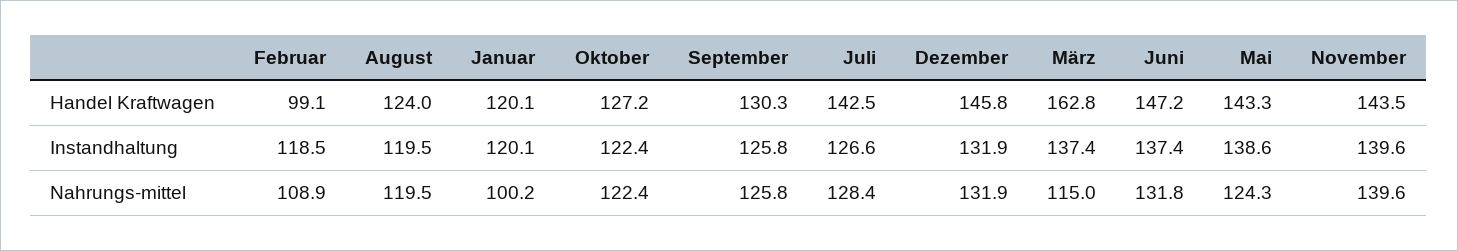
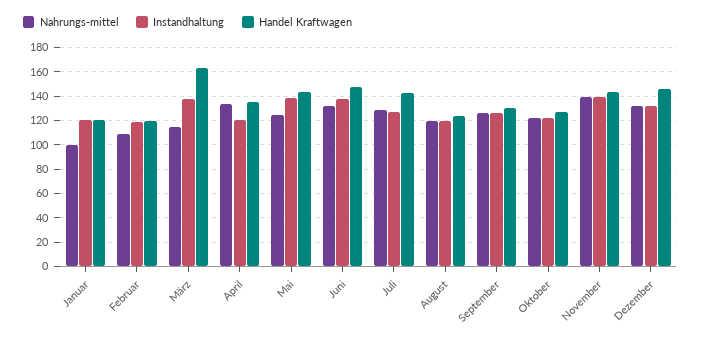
  {
    "Handel Kraftwagen": {
-     "Februar": 99.1,
+     "Februar": 120,
      "August": 124,
      "Januar": 120.1,
      "Oktober": 127.2,
      "September": 130.3,
      "Juli": 142.5,
      "Dezember": 145.8,
      "März": 162.8,
      "Juni": 147.2,
      "Mai": 143.3,
-     "November": 143.5
+     "November": 143.5,
+     "April": 135
    },
    "Instandhaltung": {
      "Februar": 118.5,
      "August": 119.5,
      "Januar": 120.1,
      "Oktober": 122.4,
      "September": 125.8,
      "Juli": 126.6,
      "Dezember": 131.9,
      "März": 137.4,
      "Juni": 137.4,
      "Mai": 138.6,
-     "November": 139.6
+     "November": 139.6,
+     "April": 120
    },
    "Nahrungs-mittel": {
      "Februar": 108.9,
      "August": 119.5,
      "Januar": 100.2,
      "Oktober": 122.4,
      "September": 125.8,
      "Juli": 128.4,
      "Dezember": 131.9,
      "März": 115,
      "Juni": 131.8,
      "Mai": 124.3,
-     "November": 139.6
+     "November": 139.6,
+     "April": 135
    }
  }

